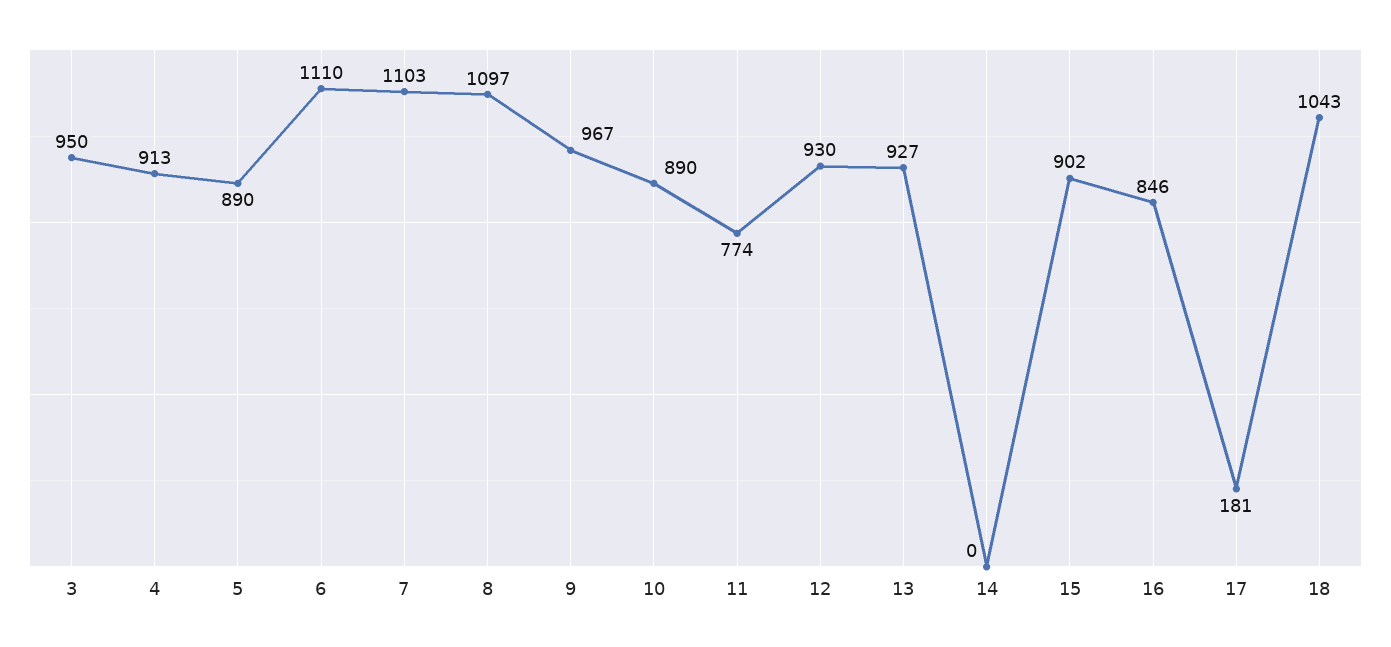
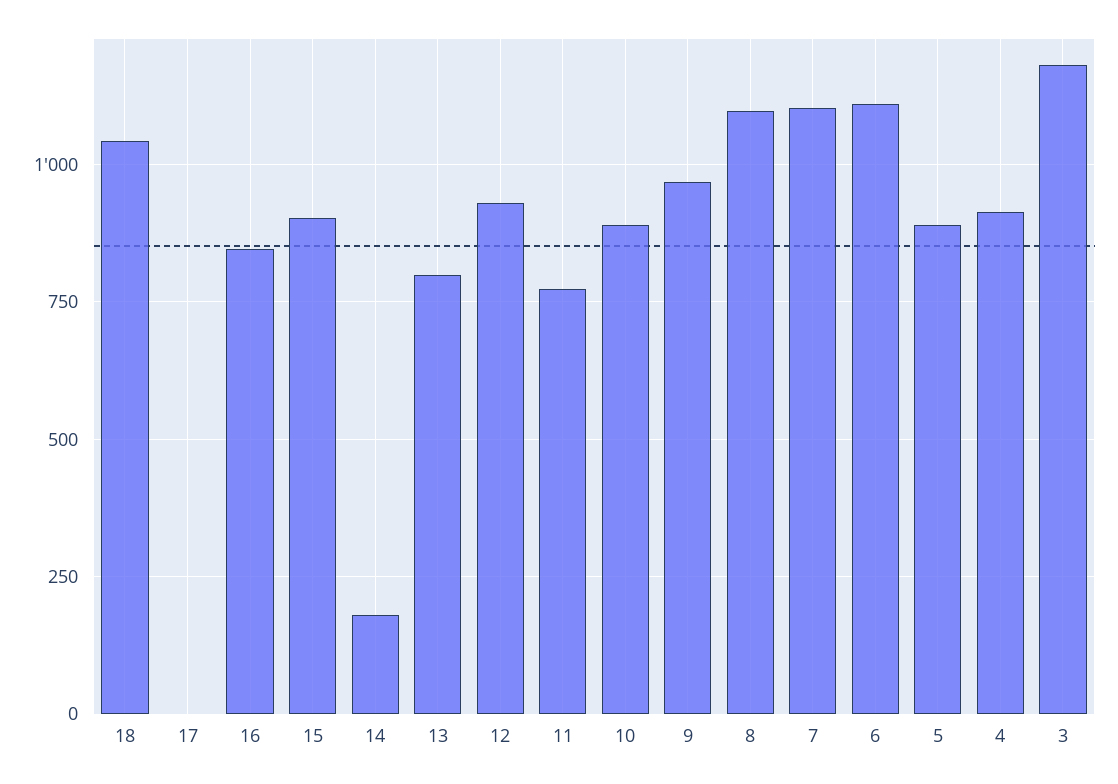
  {
-   "3": 950,
+   "3": 1175,
    "4": 913,
    "5": 890,
    "6": 1110,
    "7": 1103,
    "8": 1097,
    "9": 967,
    "10": 890,
    "11": 774,
    "12": 930,
-   "13": 927,
+   "13": 800,
-   "14": 0,
+   "14": 175,
    "15": 902,
    "16": 846,
-   "17": 181,
+   "17": 0,
    "18": 1043
  }

